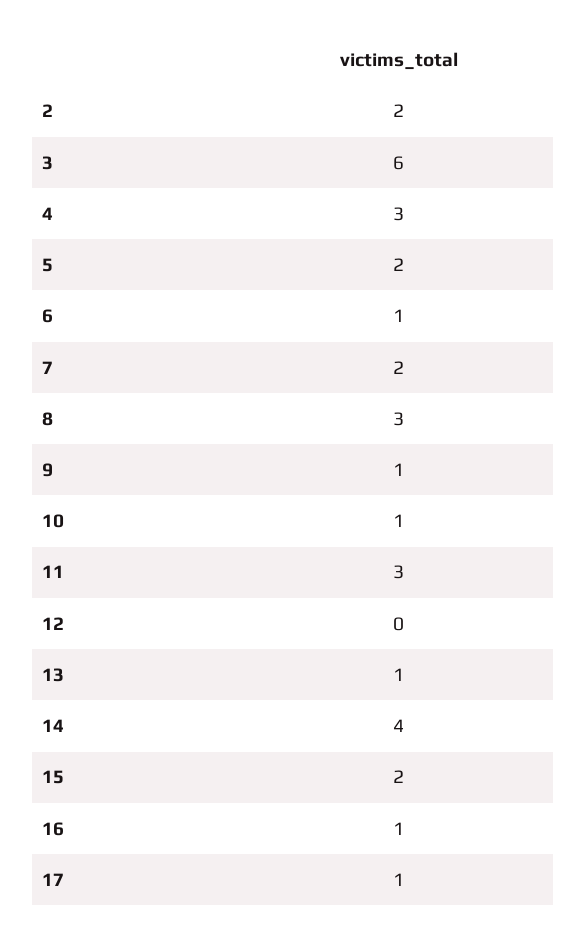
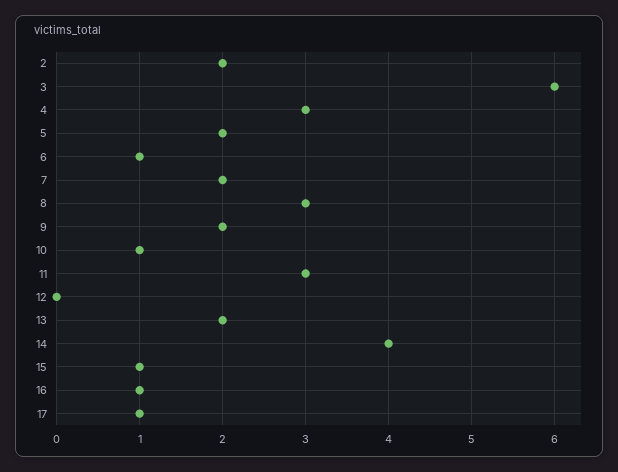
  {
    "2": 2,
    "3": 6,
    "4": 3,
    "5": 2,
    "6": 1,
    "7": 2,
    "8": 3,
-   "9": 1,
+   "9": 2,
    "10": 1,
    "11": 3,
    "12": 0,
-   "13": 1,
+   "13": 2,
    "14": 4,
-   "15": 2,
+   "15": 1,
    "16": 1,
    "17": 1
  }

